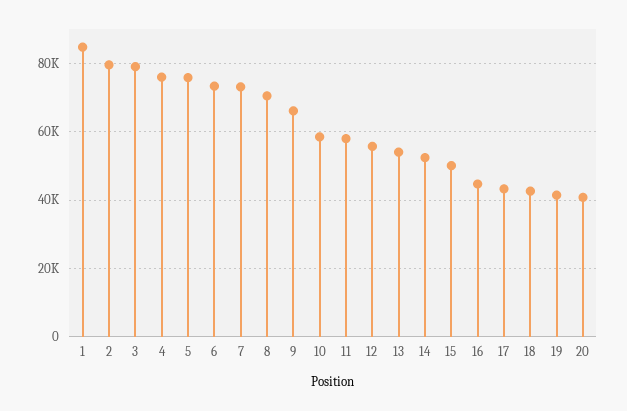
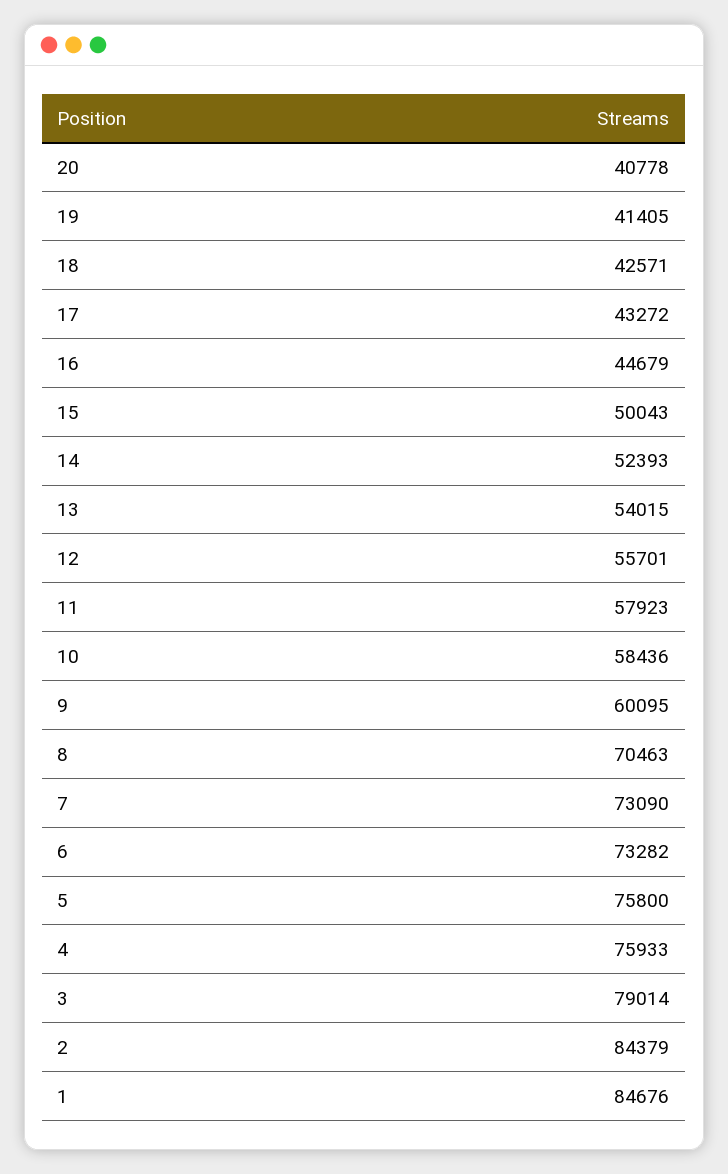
  {
    "1": 84676,
-   "2": 80000,
+   "2": 84379,
    "3": 79014,
    "4": 75933,
    "5": 75800,
    "6": 73282,
    "7": 73090,
    "8": 70463,
-   "9": 66000,
+   "9": 60095,
    "10": 58436,
    "11": 57923,
    "12": 55701,
    "13": 54015,
    "14": 52393,
    "15": 50043,
    "16": 44679,
    "17": 43272,
    "18": 42571,
    "19": 41405,
    "20": 40778
  }

